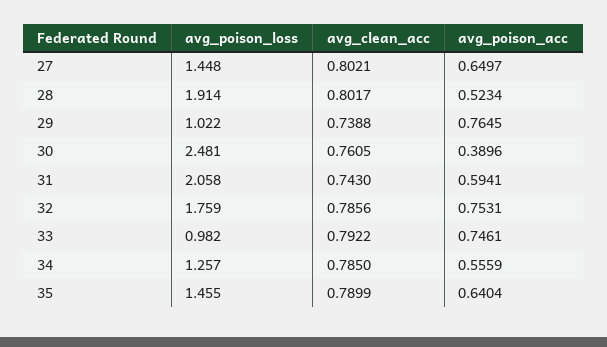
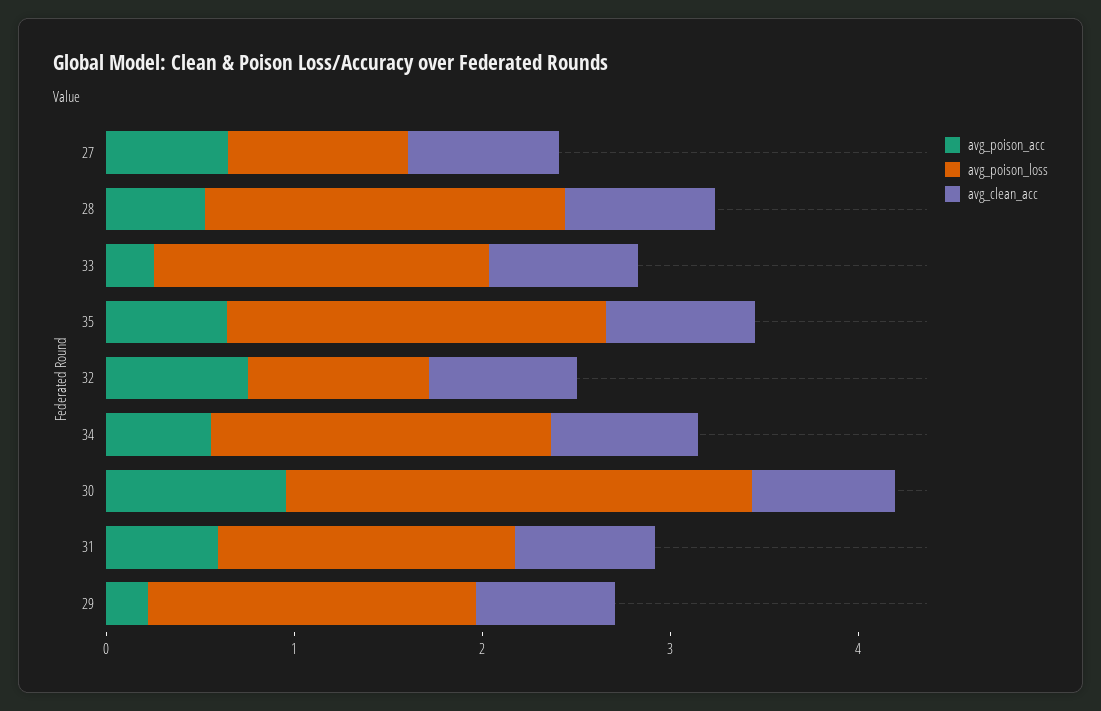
  {
    "avg_poison_loss": {
-     "27": 1.448,
+     "27": 1,
      "28": 1.914,
-     "29": 1.022,
+     "29": 1.8,
      "30": 2.481,
-     "31": 2.058,
+     "31": 1.6,
-     "32": 1.759,
+     "32": 1,
-     "33": 0.982,
+     "33": 1.8,
-     "34": 1.257,
+     "34": 1.8,
-     "35": 1.455
+     "35": 2
    },
    "avg_clean_acc": {
      "27": 0.8021,
      "28": 0.8017,
      "29": 0.7388,
      "30": 0.7605,
      "31": 0.743,
      "32": 0.7856,
      "33": 0.7922,
      "34": 0.785,
      "35": 0.7899
    },
    "avg_poison_acc": {
      "27": 0.6497,
      "28": 0.5234,
-     "29": 0.7645,
+     "29": 0.2,
-     "30": 0.3896,
+     "30": 1,
      "31": 0.5941,
      "32": 0.7531,
-     "33": 0.7461,
+     "33": 0.2,
      "34": 0.5559,
      "35": 0.6404
    }
  }

